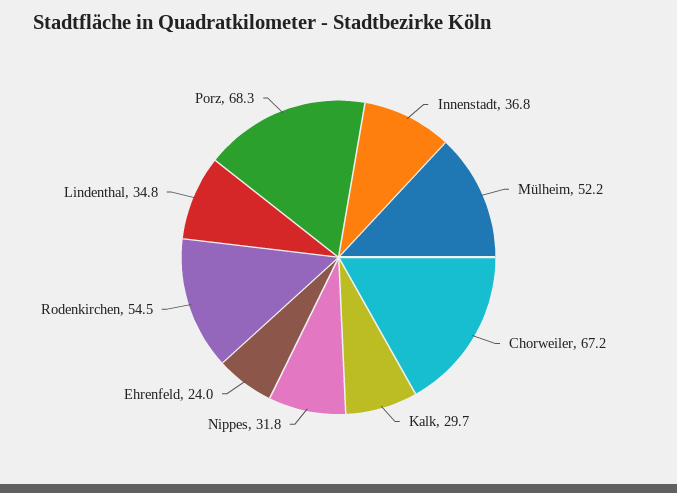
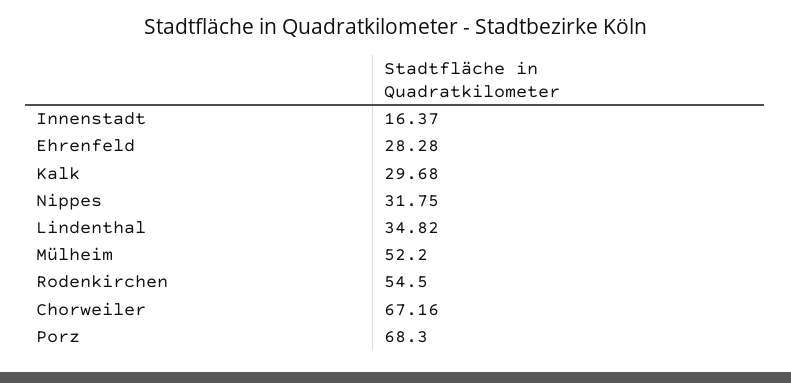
  {
-   "Innenstadt": 36.8,
+   "Innenstadt": 16.37,
    "Mülheim": 52.2,
    "Chorweiler": 67.16,
    "Kalk": 29.68,
    "Nippes": 31.75,
-   "Ehrenfeld": 24,
+   "Ehrenfeld": 28.28,
    "Rodenkirchen": 54.5,
    "Lindenthal": 34.82,
    "Porz": 68.3
  }

